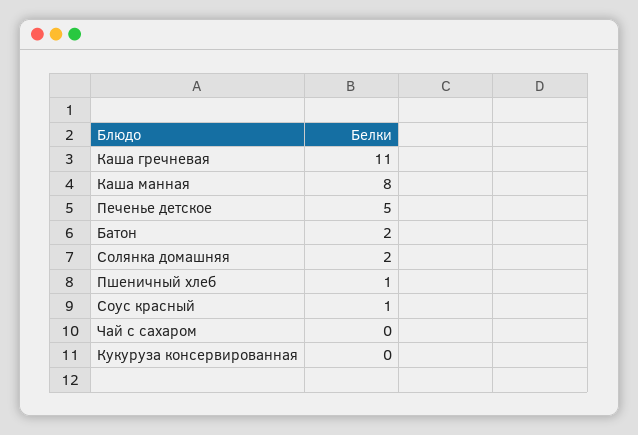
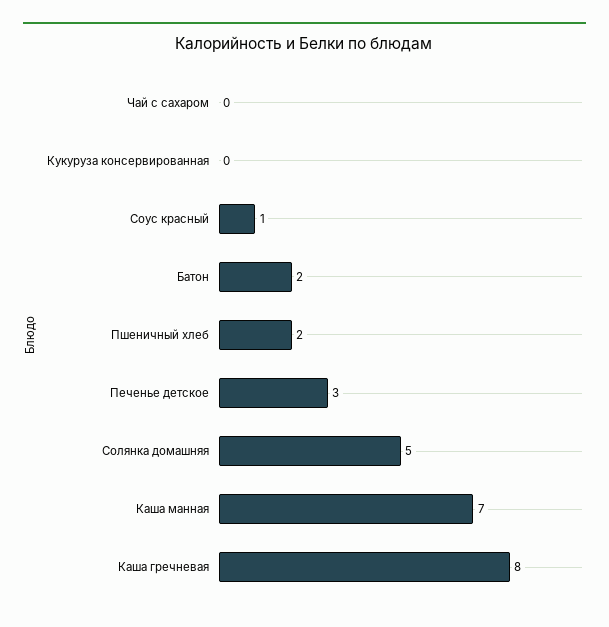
  {
-   "Каша гречневая": 11,
+   "Каша гречневая": 8,
-   "Каша манная": 8,
+   "Каша манная": 7,
-   "Печенье детское": 5,
+   "Печенье детское": 3,
    "Батон": 2,
-   "Солянка домашняя": 2,
+   "Солянка домашняя": 5,
-   "Пшеничный хлеб": 1,
+   "Пшеничный хлеб": 2,
    "Соус красный": 1,
    "Чай с сахаром": 0,
    "Кукуруза консервированная": 0
  }

